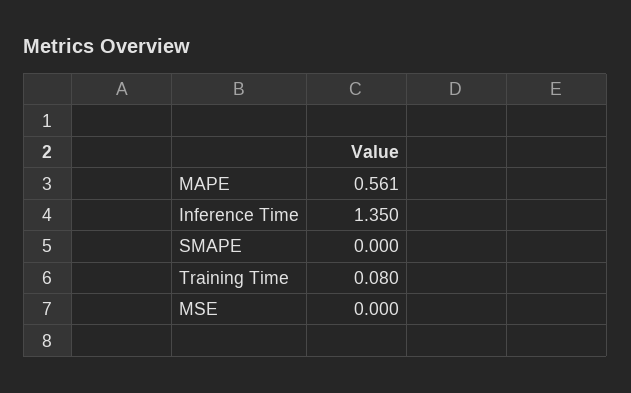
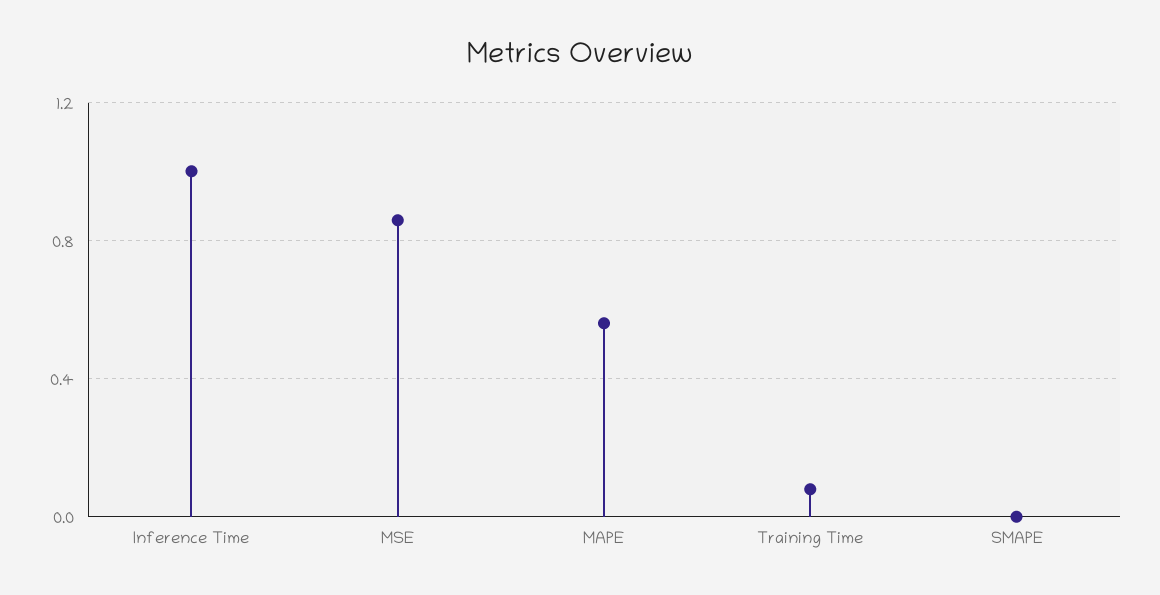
  {
    "MAPE": 0.561,
-   "Inference Time": 1.35,
+   "Inference Time": 1,
    "SMAPE": 0,
    "Training Time": 0.08,
-   "MSE": 0
+   "MSE": 0.85
  }

